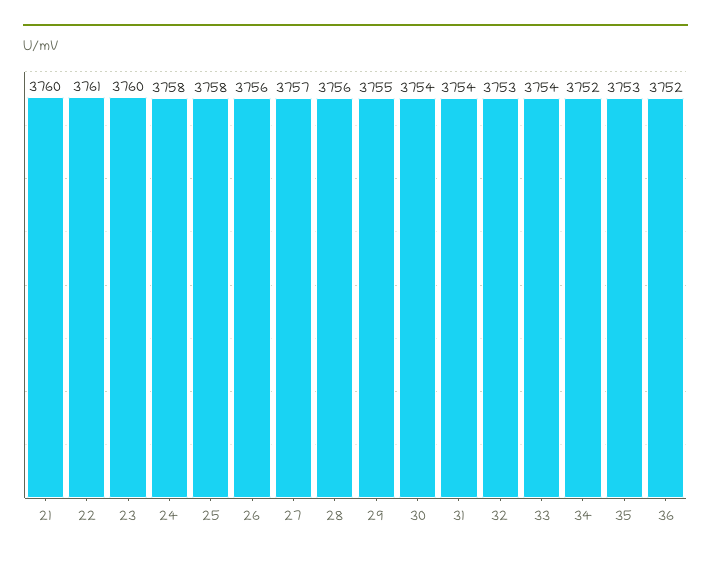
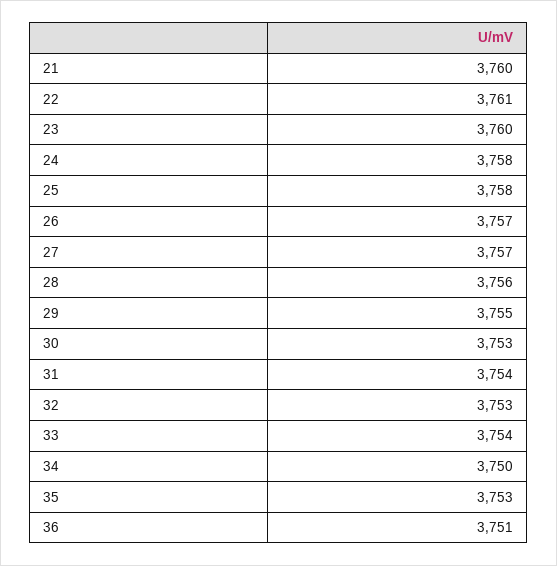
  {
    "21": 3760,
    "22": 3761,
    "23": 3760,
    "24": 3758,
    "25": 3758,
-   "26": 3756,
+   "26": 3757,
    "27": 3757,
    "28": 3756,
    "29": 3755,
-   "30": 3754,
+   "30": 3753,
    "31": 3754,
    "32": 3753,
    "33": 3754,
-   "34": 3752,
+   "34": 3750,
    "35": 3753,
-   "36": 3752
+   "36": 3751
  }

